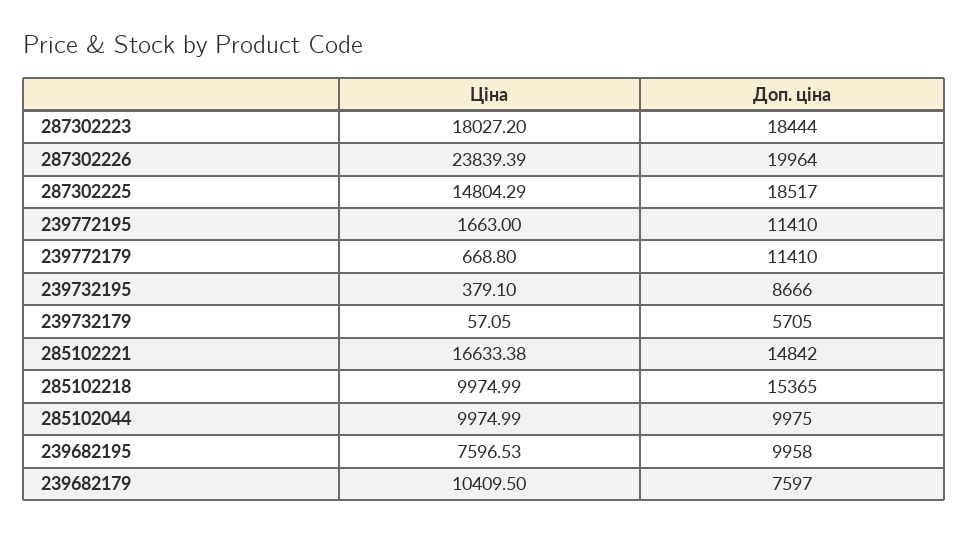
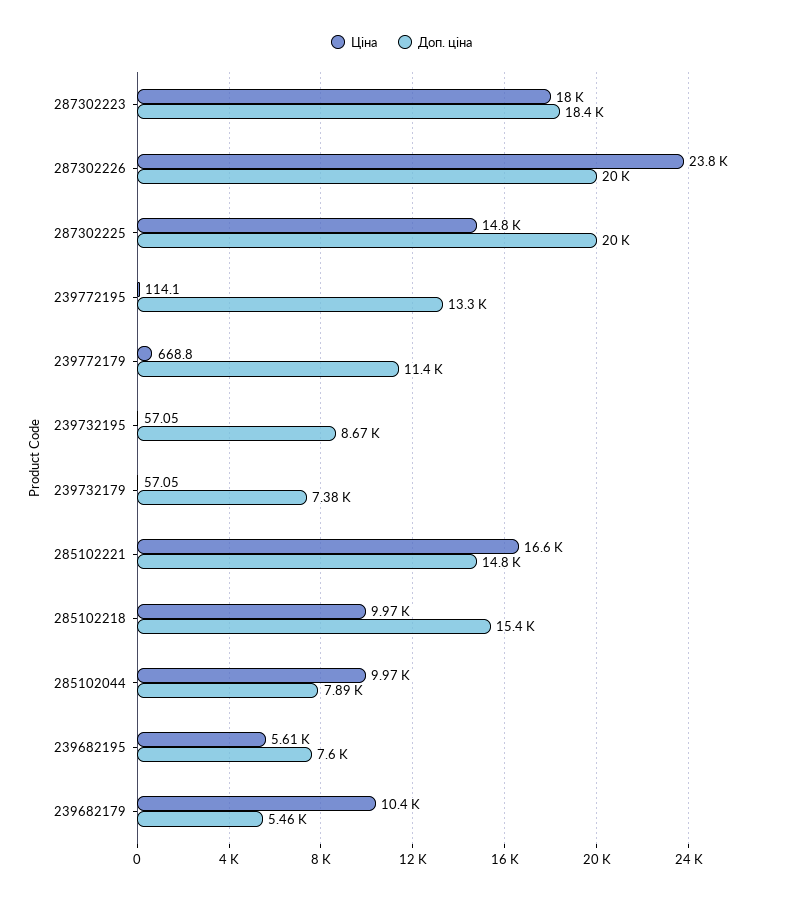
  {
    "Ціна": {
      "287302223": 18027.2,
      "287302226": 23839.39,
      "287302225": 14804.29,
-     "239772195": 1663,
+     "239772195": 114.1,
      "239772179": 668.8,
-     "239732195": 379.1,
+     "239732195": 57.05,
      "239732179": 57.05,
      "285102221": 16633.38,
      "285102218": 9974.99,
      "285102044": 9974.99,
-     "239682195": 7596.53,
+     "239682195": 5610,
      "239682179": 10409.5
    },
    "Доп. ціна": {
      "287302223": 18444,
      "287302226": 19964,
-     "287302225": 18517,
+     "287302225": 20000,
-     "239772195": 11410,
+     "239772195": 13300,
      "239772179": 11410,
      "239732195": 8666,
-     "239732179": 5705,
+     "239732179": 7380,
      "285102221": 14842,
      "285102218": 15365,
-     "285102044": 9975,
+     "285102044": 7890,
-     "239682195": 9958,
+     "239682195": 7600,
-     "239682179": 7597
+     "239682179": 5460
    }
  }

